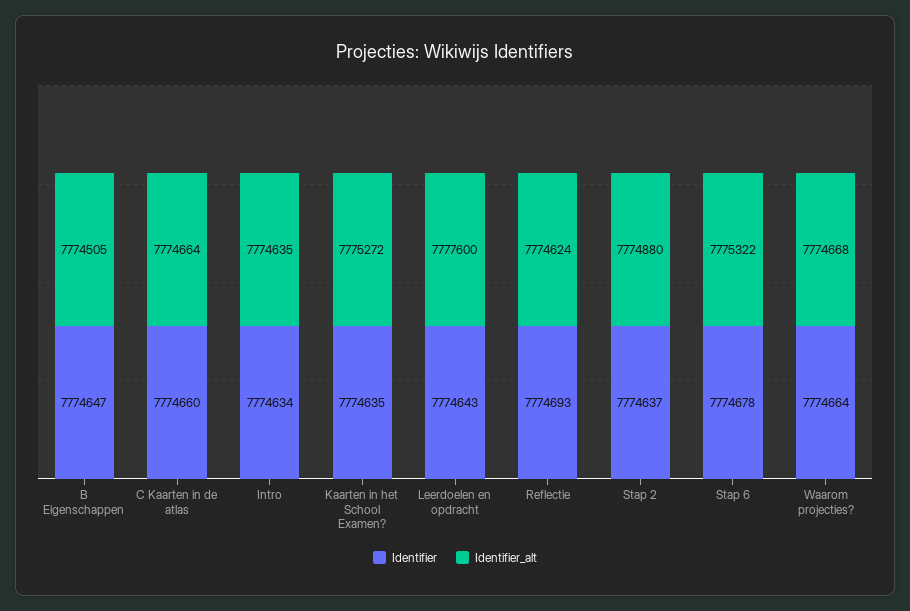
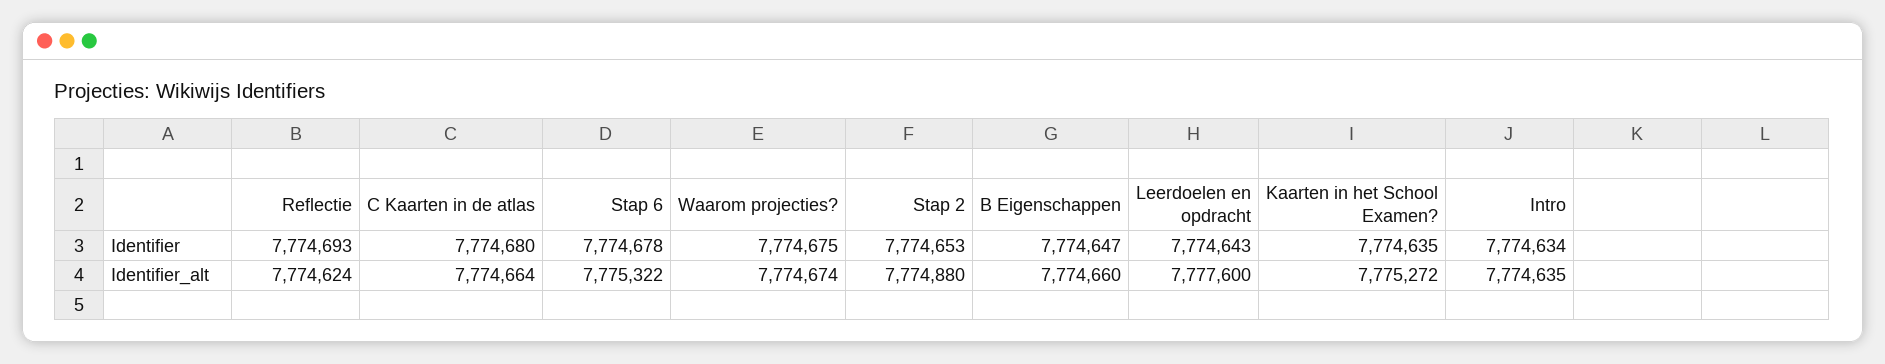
  {
    "Identifier": {
      "B Eigenschappen": 7774647,
-     "C Kaarten in de atlas": 7774660,
+     "C Kaarten in de atlas": 7774680,
      "Intro": 7774634,
      "Kaarten in het School Examen?": 7774635,
      "Leerdoelen en opdracht": 7774643,
      "Reflectie": 7774693,
-     "Stap 2": 7774637,
+     "Stap 2": 7774653,
      "Stap 6": 7774678,
-     "Waarom projecties?": 7774664
+     "Waarom projecties?": 7774675
    },
    "Identifier_alt": {
-     "B Eigenschappen": 7774505,
+     "B Eigenschappen": 7774660,
      "C Kaarten in de atlas": 7774664,
      "Intro": 7774635,
      "Kaarten in het School Examen?": 7775272,
      "Leerdoelen en opdracht": 7777600,
      "Reflectie": 7774624,
      "Stap 2": 7774880,
      "Stap 6": 7775322,
-     "Waarom projecties?": 7774668
+     "Waarom projecties?": 7774674
    }
  }

